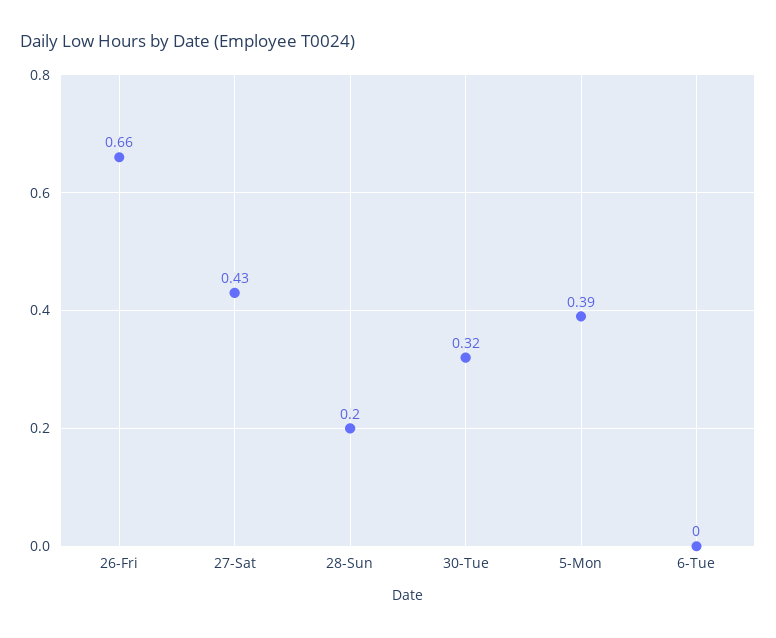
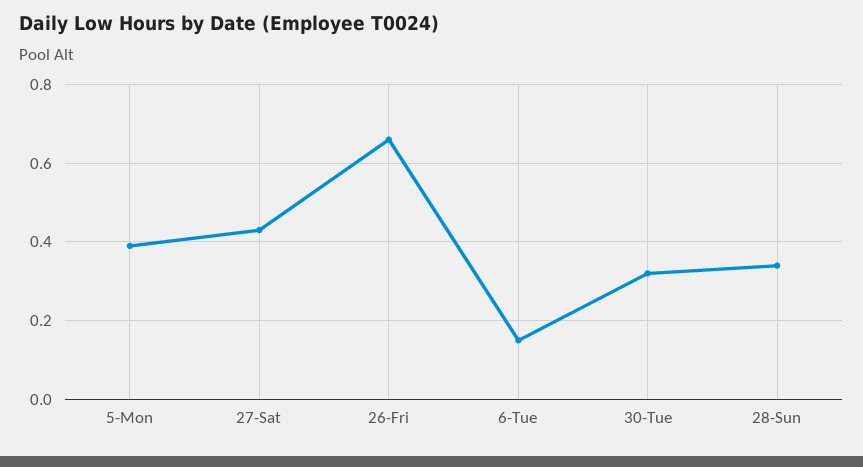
  {
    "26-Fri": 0.66,
    "27-Sat": 0.43,
-   "28-Sun": 0.2,
+   "28-Sun": 0.35,
    "30-Tue": 0.32,
    "5-Mon": 0.39,
-   "6-Tue": 0
+   "6-Tue": 0.15
  }

